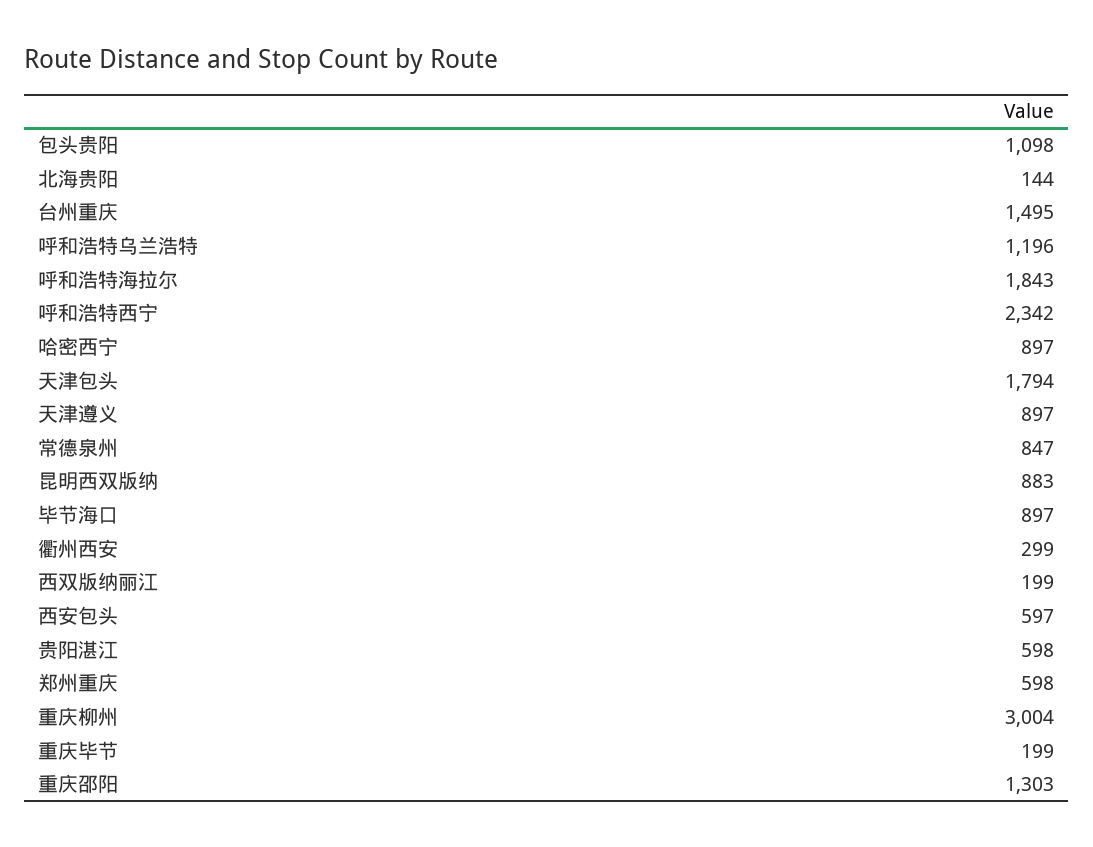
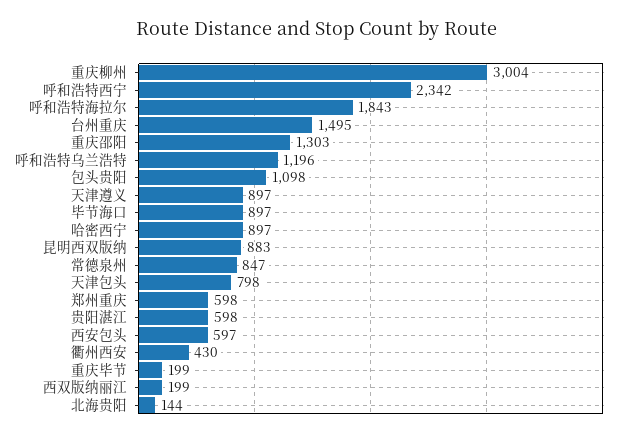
  {
    "包头贵阳": 1098,
    "北海贵阳": 144,
    "台州重庆": 1495,
    "呼和浩特乌兰浩特": 1196,
    "呼和浩特海拉尔": 1843,
    "呼和浩特西宁": 2342,
    "哈密西宁": 897,
-   "天津包头": 1794,
+   "天津包头": 798,
    "天津遵义": 897,
    "常德泉州": 847,
    "昆明西双版纳": 883,
    "毕节海口": 897,
-   "衢州西安": 299,
+   "衢州西安": 430,
    "西双版纳丽江": 199,
    "西安包头": 597,
    "贵阳湛江": 598,
    "郑州重庆": 598,
    "重庆柳州": 3004,
    "重庆毕节": 199,
    "重庆邵阳": 1303
  }

